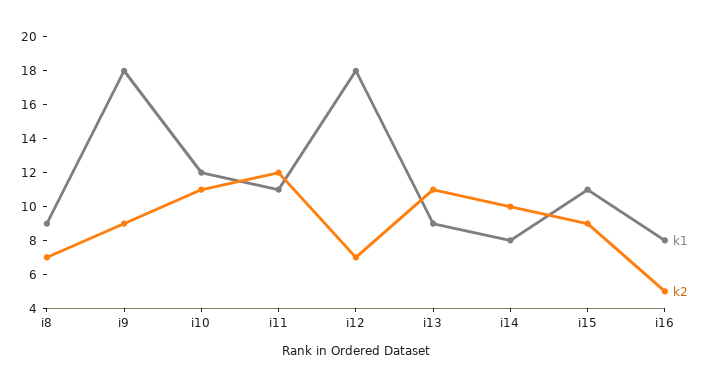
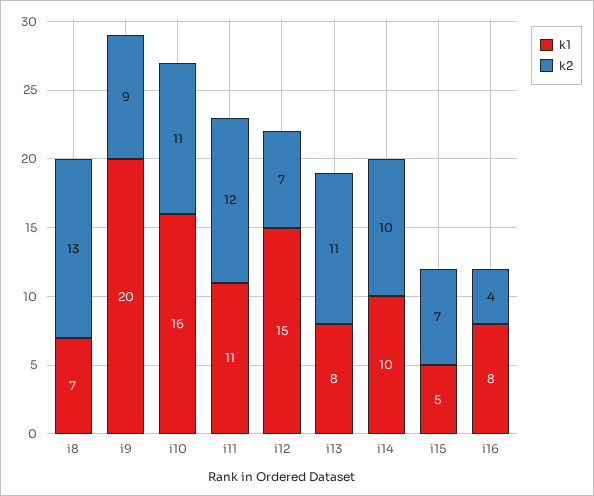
  {
    "k1": {
-     "i8": 9,
+     "i8": 7,
-     "i9": 18,
+     "i9": 20,
-     "i10": 12,
+     "i10": 16,
      "i11": 11,
-     "i12": 18,
+     "i12": 15,
-     "i13": 9,
+     "i13": 8,
-     "i14": 8,
+     "i14": 10,
-     "i15": 11,
+     "i15": 5,
      "i16": 8
    },
    "k2": {
-     "i8": 7,
+     "i8": 13,
      "i9": 9,
      "i10": 11,
      "i11": 12,
      "i12": 7,
      "i13": 11,
      "i14": 10,
-     "i15": 9,
+     "i15": 7,
-     "i16": 5
+     "i16": 4
    }
  }

